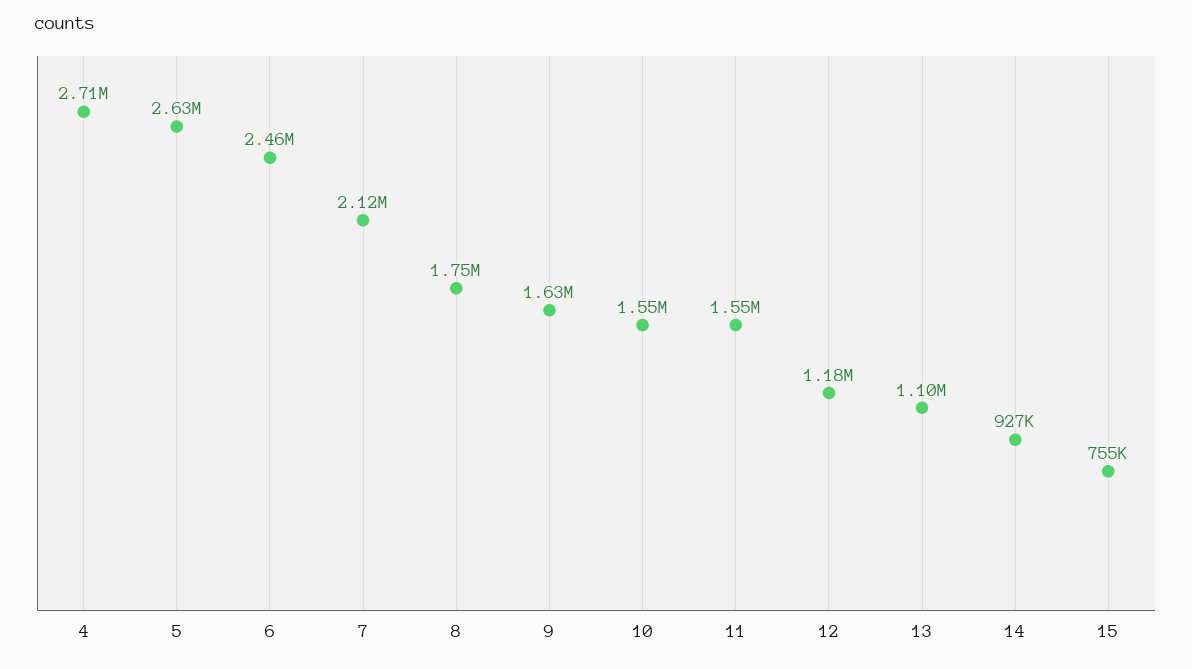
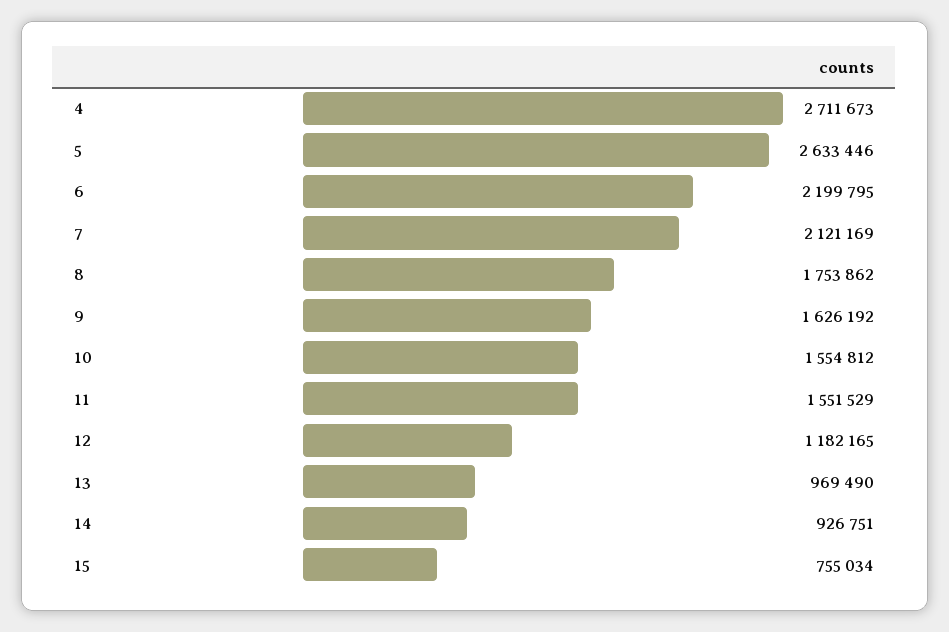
  {
    "4": 2711673,
    "5": 2633446,
-   "6": 2460000,
+   "6": 2199795,
    "7": 2121169,
    "8": 1753862,
    "9": 1626192,
    "10": 1554812,
    "11": 1551529,
    "12": 1182165,
-   "13": 1100000,
+   "13": 969490,
    "14": 926751,
    "15": 755034
  }

